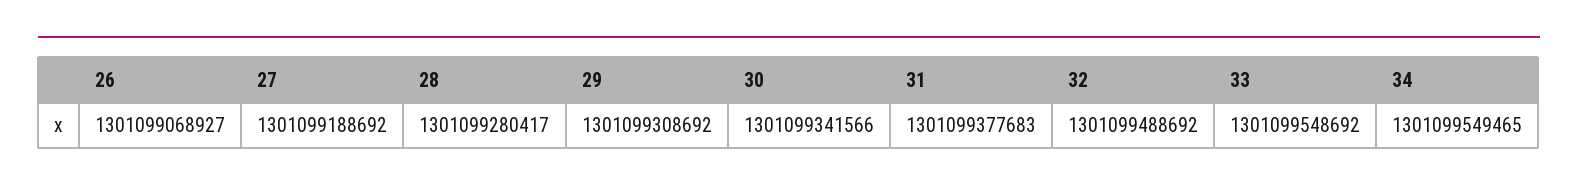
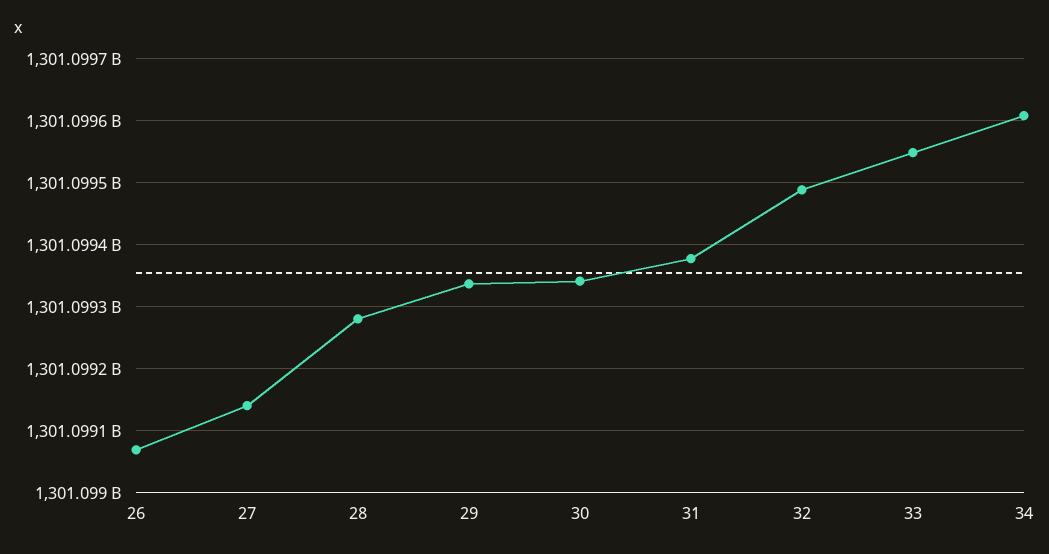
  {
    "26": 1301099068927,
-   "27": 1301099188692,
+   "27": 1301099140000,
    "28": 1301099280417,
-   "29": 1301099308692,
+   "29": 1301099340000,
    "30": 1301099341566,
    "31": 1301099377683,
    "32": 1301099488692,
    "33": 1301099548692,
-   "34": 1301099549465
+   "34": 1301099610000
  }

